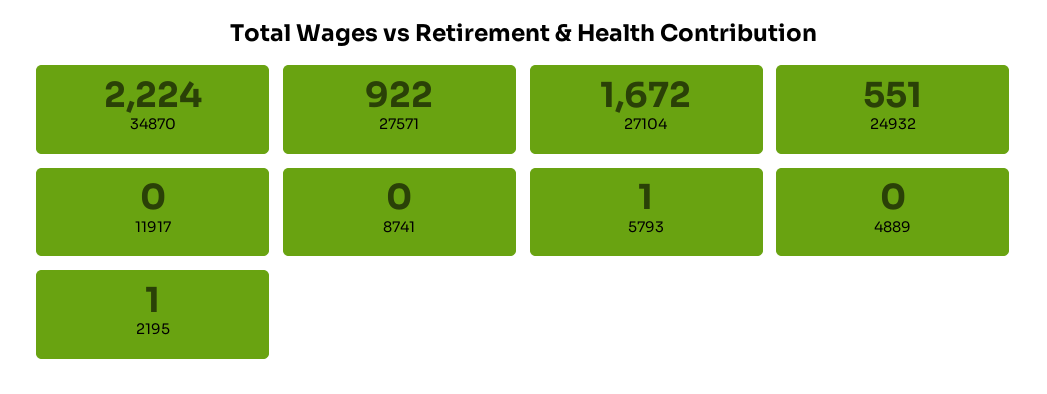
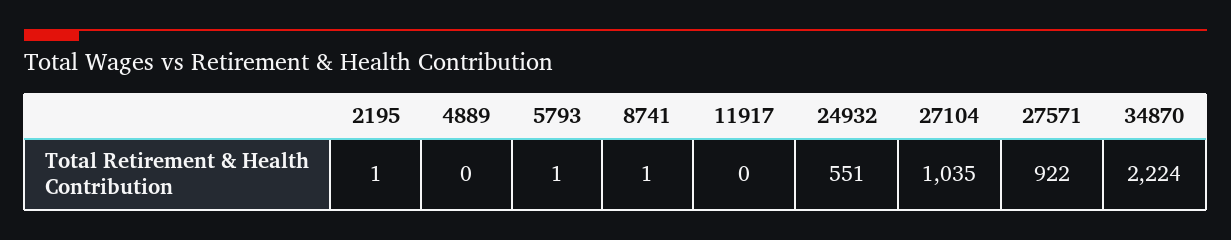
  {
    "34870": 2224,
    "27571": 922,
-   "27104": 1672,
+   "27104": 1035,
    "24932": 551,
    "11917": 0,
-   "8741": 0,
+   "8741": 1,
    "5793": 1,
    "4889": 0,
    "2195": 1
  }

